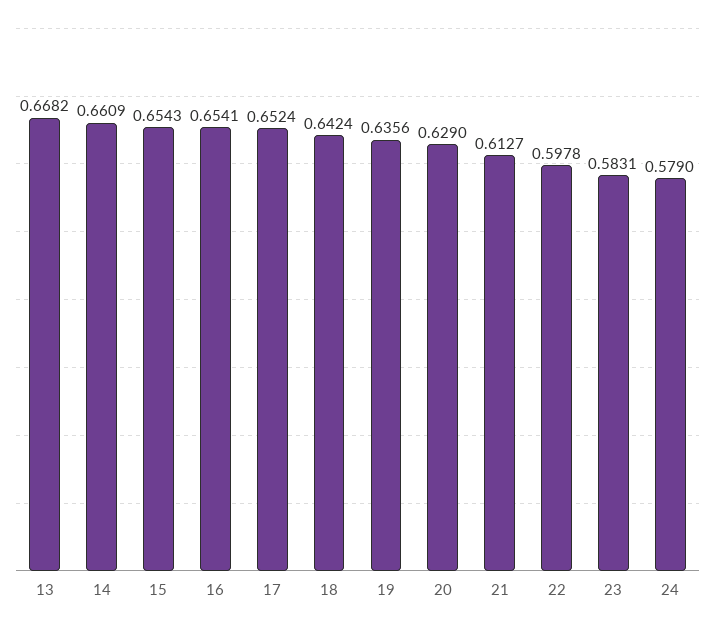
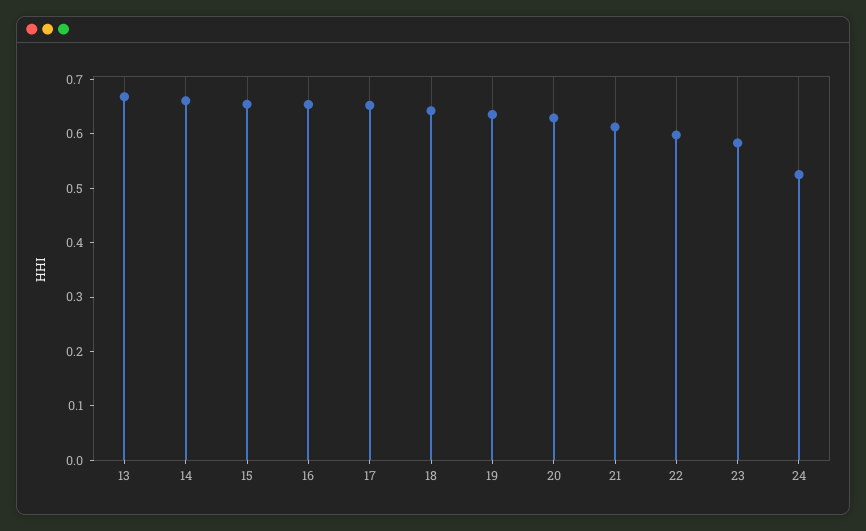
  {
    "13": 0.6682,
    "14": 0.6609,
    "15": 0.6543,
    "16": 0.6541,
    "17": 0.6524,
    "18": 0.6424,
    "19": 0.6356,
    "20": 0.629,
    "21": 0.6127,
    "22": 0.5978,
    "23": 0.5831,
-   "24": 0.579
+   "24": 0.52
  }

